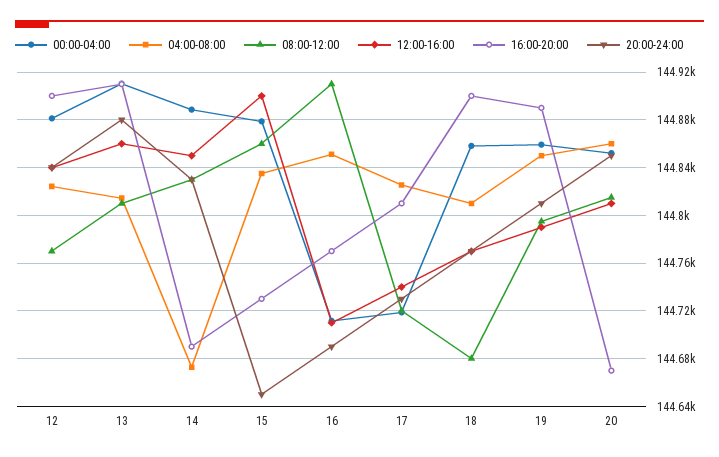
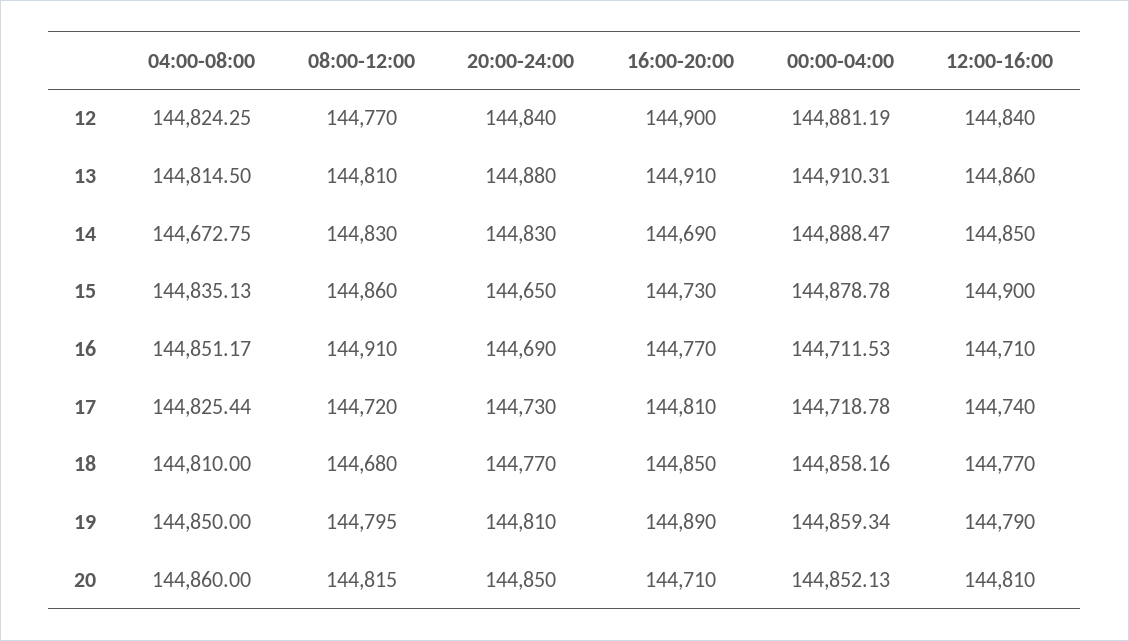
  {
    "00:00-04:00": {
      "12": 144881.19,
      "13": 144910.31,
      "14": 144888.47,
      "15": 144878.78,
      "16": 144711.53,
      "17": 144718.78,
      "18": 144858.16,
      "19": 144859.34,
      "20": 144852.13
    },
    "04:00-08:00": {
      "12": 144824.25,
      "13": 144814.5,
      "14": 144672.75,
      "15": 144835.13,
      "16": 144851.17,
      "17": 144825.44,
      "18": 144810,
      "19": 144850,
      "20": 144860
    },
    "08:00-12:00": {
      "12": 144770,
      "13": 144810,
      "14": 144830,
      "15": 144860,
      "16": 144910,
      "17": 144720,
      "18": 144680,
      "19": 144795,
      "20": 144815
    },
    "12:00-16:00": {
      "12": 144840,
      "13": 144860,
      "14": 144850,
      "15": 144900,
      "16": 144710,
      "17": 144740,
      "18": 144770,
      "19": 144790,
      "20": 144810
    },
    "16:00-20:00": {
      "12": 144900,
      "13": 144910,
      "14": 144690,
      "15": 144730,
      "16": 144770,
      "17": 144810,
-     "18": 144900,
+     "18": 144850,
      "19": 144890,
-     "20": 144670
+     "20": 144710
    },
    "20:00-24:00": {
      "12": 144840,
      "13": 144880,
      "14": 144830,
      "15": 144650,
      "16": 144690,
      "17": 144730,
      "18": 144770,
      "19": 144810,
      "20": 144850
    }
  }

